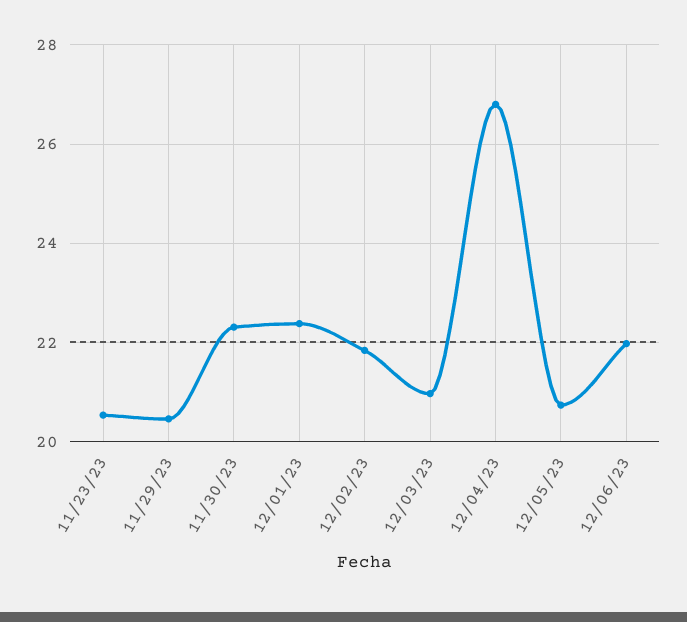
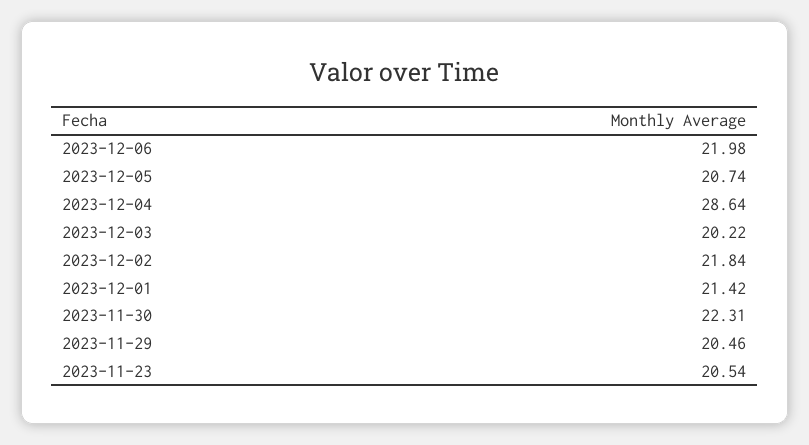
  {
    "11/23/23": 20.54,
    "11/29/23": 20.46,
    "11/30/23": 22.31,
-   "12/01/23": 22.4,
+   "12/01/23": 21.42,
    "12/02/23": 21.84,
-   "12/03/23": 21,
+   "12/03/23": 20.22,
-   "12/04/23": 26.8,
+   "12/04/23": 28.64,
    "12/05/23": 20.74,
    "12/06/23": 21.98
  }

